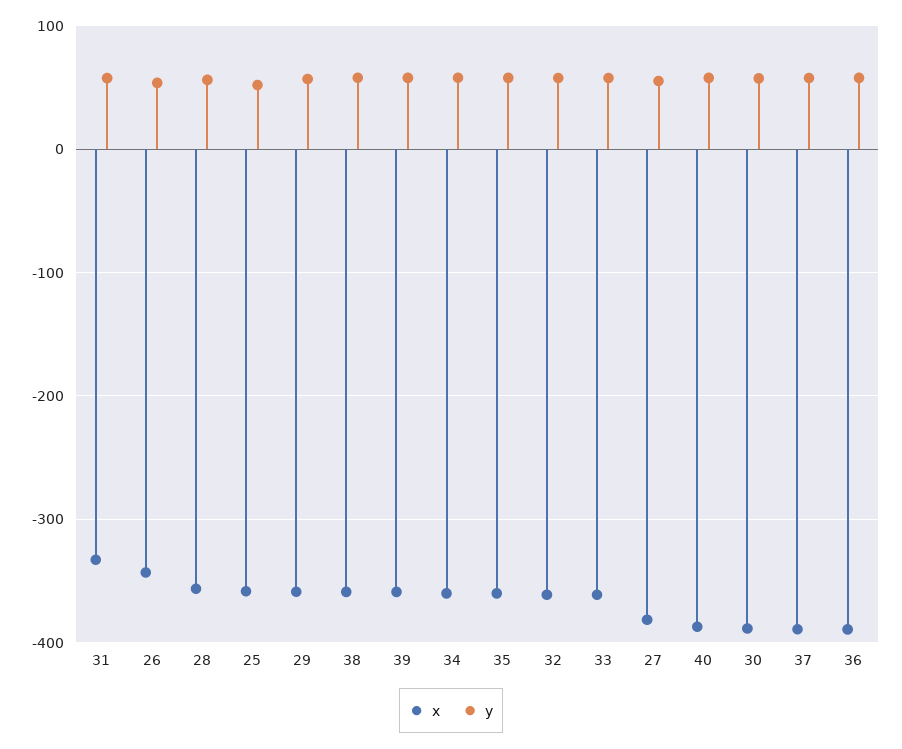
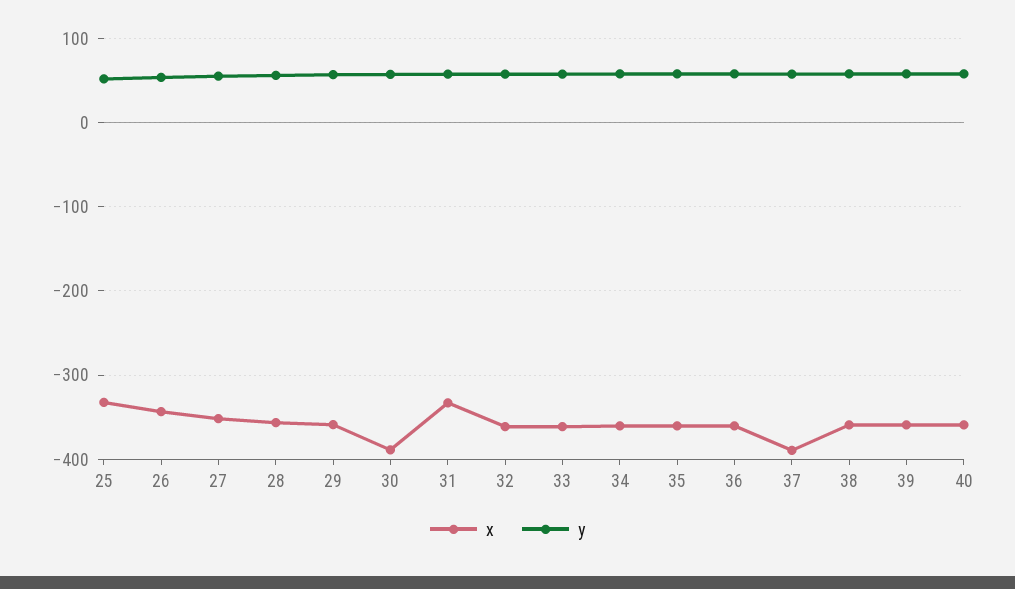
  {
    "x": {
      "31": -330,
      "26": -340,
      "28": -360,
-     "25": -360,
+     "25": -330,
      "29": -360,
      "38": -360,
      "39": -360,
      "34": -360,
      "35": -360,
      "32": -360,
      "33": -360,
-     "27": -380,
+     "27": -350,
-     "40": -390,
+     "40": -360,
      "30": -390,
      "37": -390,
-     "36": -390
+     "36": -360
    },
    "y": {
      "31": 60,
      "26": 50,
      "28": 60,
      "25": 50,
      "29": 60,
      "38": 60,
      "39": 60,
      "34": 60,
      "35": 60,
      "32": 60,
      "33": 60,
      "27": 60,
      "40": 60,
      "30": 60,
      "37": 60,
      "36": 60
    }
  }

